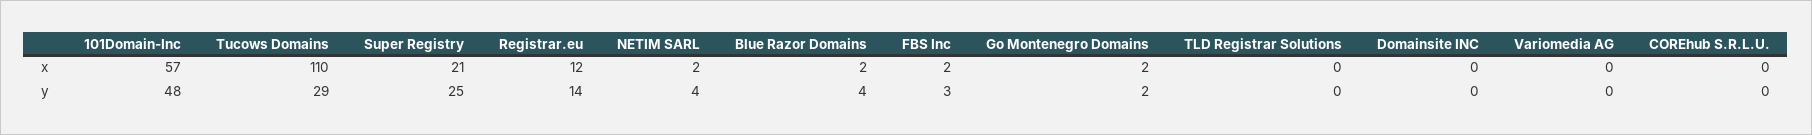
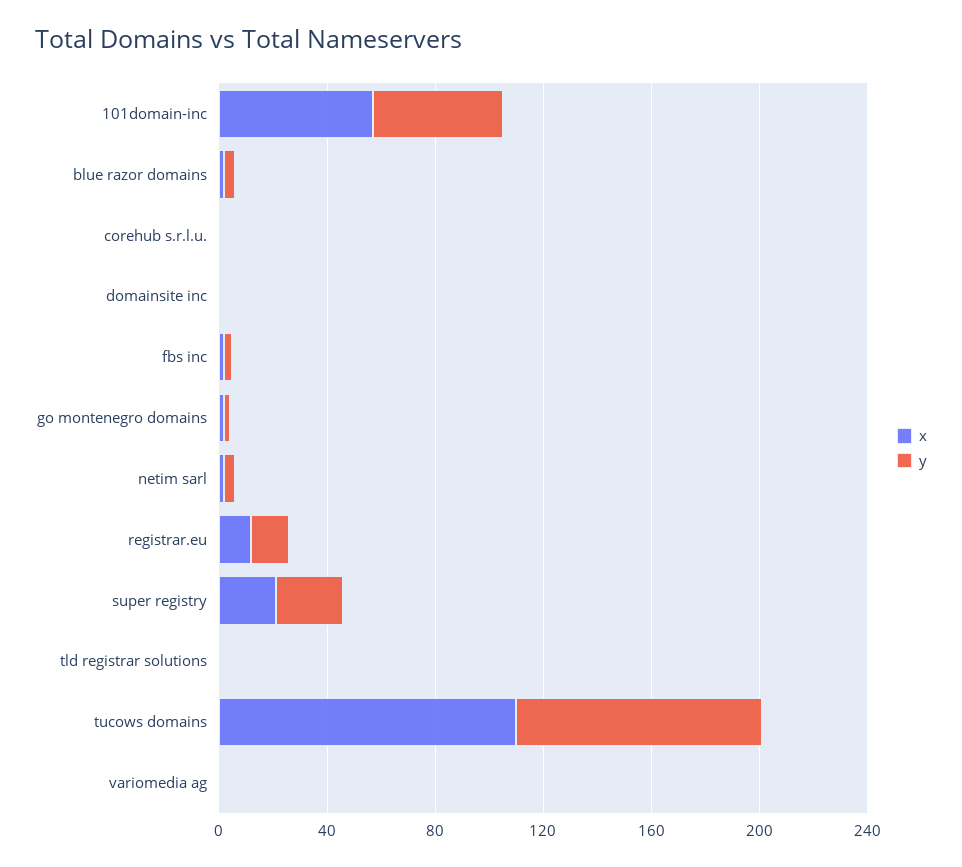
  {
    "x": {
      "101Domain-Inc": 57,
      "Tucows Domains": 110,
      "Super Registry": 21,
      "Registrar.eu": 12,
      "NETIM SARL": 2,
      "Blue Razor Domains": 2,
      "FBS Inc": 2,
      "Go Montenegro Domains": 2,
      "TLD Registrar Solutions": 0,
      "Domainsite INC": 0,
      "Variomedia AG": 0,
      "COREhub S.R.L.U.": 0
    },
    "y": {
      "101Domain-Inc": 48,
-     "Tucows Domains": 29,
+     "Tucows Domains": 90,
      "Super Registry": 25,
      "Registrar.eu": 14,
      "NETIM SARL": 4,
      "Blue Razor Domains": 4,
      "FBS Inc": 3,
      "Go Montenegro Domains": 2,
      "TLD Registrar Solutions": 0,
      "Domainsite INC": 0,
      "Variomedia AG": 0,
      "COREhub S.R.L.U.": 0
    }
  }

